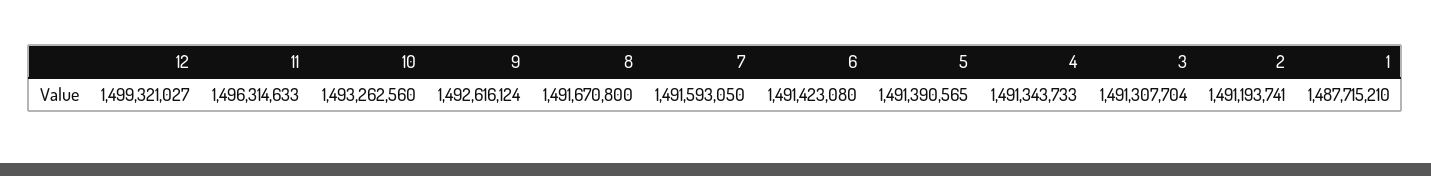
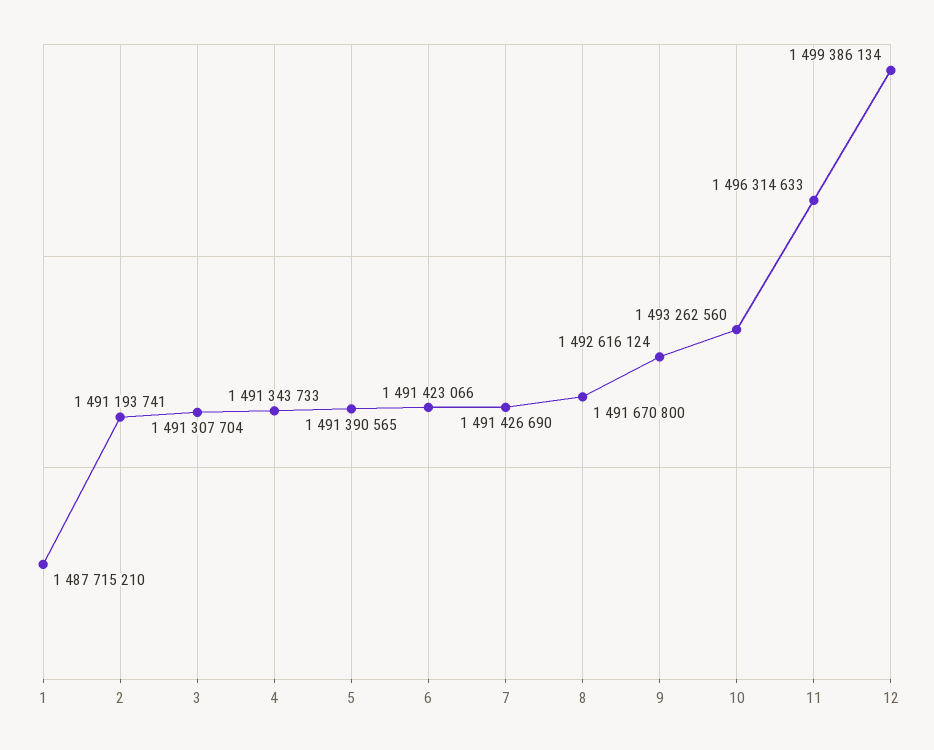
  {
-   "12": 1499321027,
+   "12": 1499386134,
    "11": 1496314633,
    "10": 1493262560,
    "9": 1492616124,
    "8": 1491670800,
-   "7": 1491593050,
+   "7": 1491426690,
-   "6": 1491423080,
+   "6": 1491423066,
    "5": 1491390565,
    "4": 1491343733,
    "3": 1491307704,
    "2": 1491193741,
    "1": 1487715210
  }

